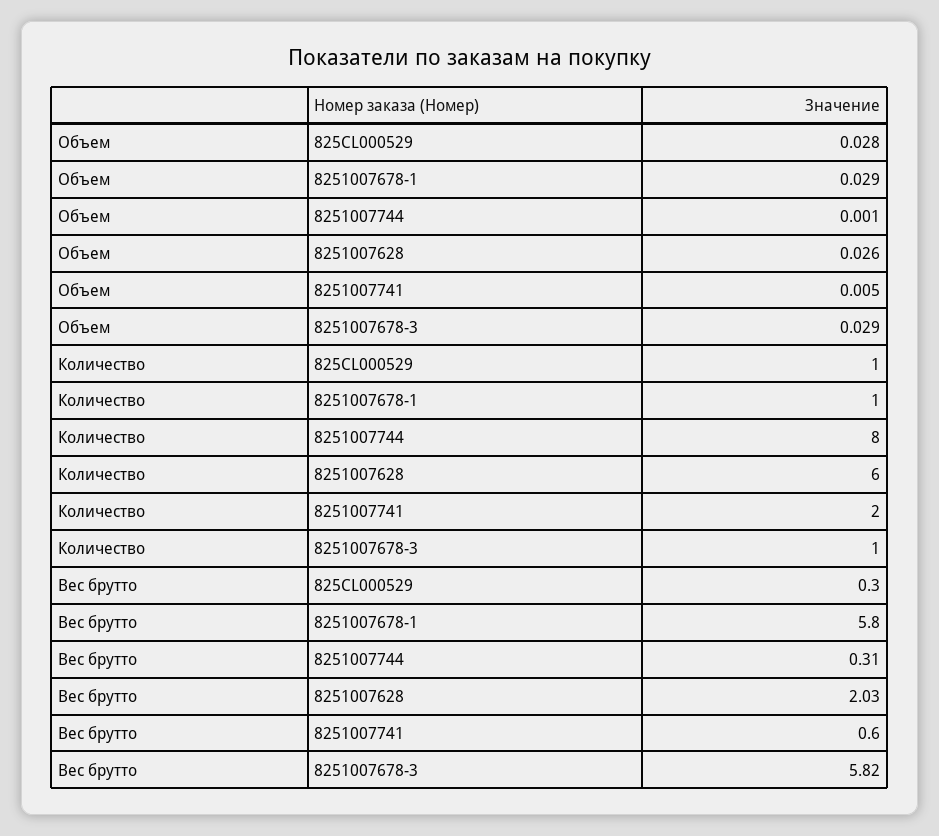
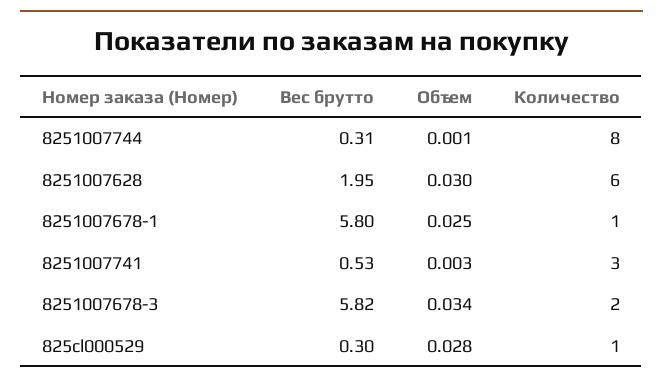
  {
    "Объем": {
      "825CL000529": 0.028,
-     "8251007678-1": 0.029,
+     "8251007678-1": 0.025,
      "8251007744": 0.001,
-     "8251007628": 0.026,
+     "8251007628": 0.03,
-     "8251007741": 0.005,
+     "8251007741": 0.003,
-     "8251007678-3": 0.029
+     "8251007678-3": 0.034
    },
    "Количество": {
      "825CL000529": 1,
      "8251007678-1": 1,
      "8251007744": 8,
      "8251007628": 6,
-     "8251007741": 2,
+     "8251007741": 3,
-     "8251007678-3": 1
+     "8251007678-3": 2
    },
    "Вес брутто": {
      "825CL000529": 0.3,
      "8251007678-1": 5.8,
      "8251007744": 0.31,
-     "8251007628": 2.03,
+     "8251007628": 1.95,
-     "8251007741": 0.6,
+     "8251007741": 0.53,
      "8251007678-3": 5.82
    }
  }

